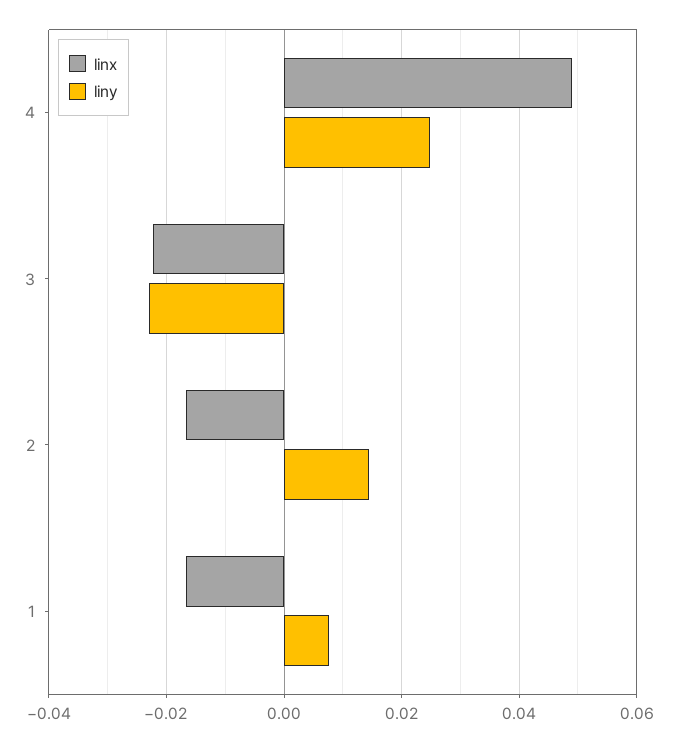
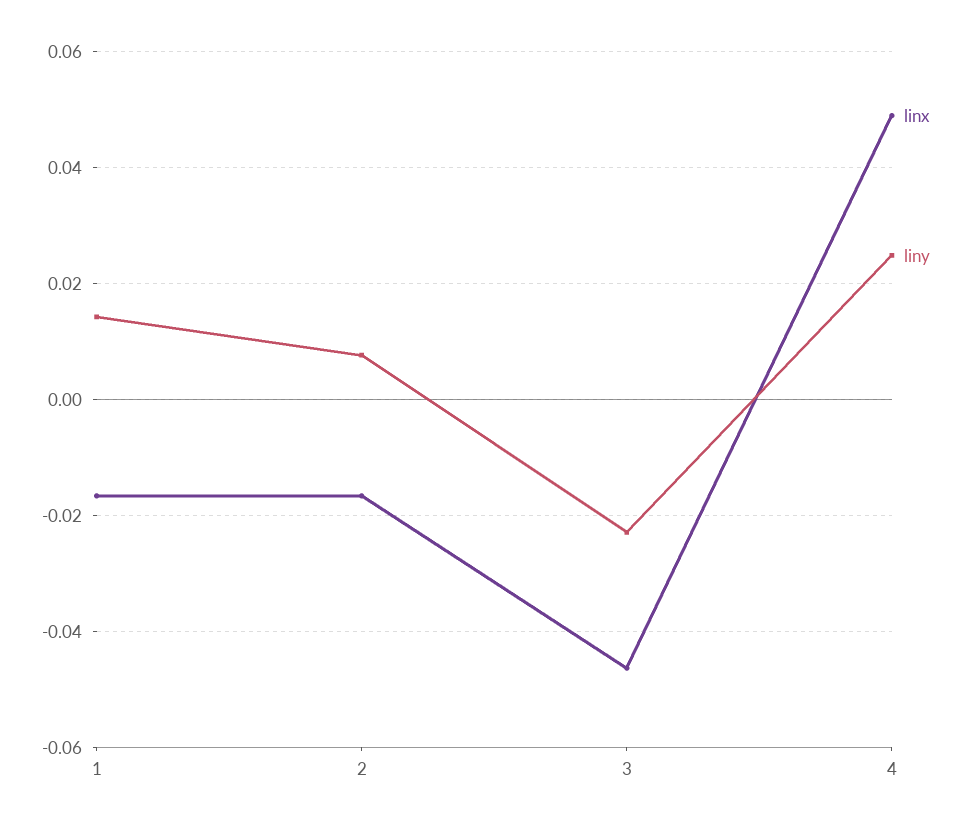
  {
    "linx": {
      "4": 0.05,
-     "3": -0.022,
+     "3": -0.046,
      "2": -0.016,
      "1": -0.016
    },
    "liny": {
      "4": 0.024,
      "3": -0.022,
-     "2": 0.014,
+     "2": 0.008,
-     "1": 0.008
+     "1": 0.014
    }
  }

